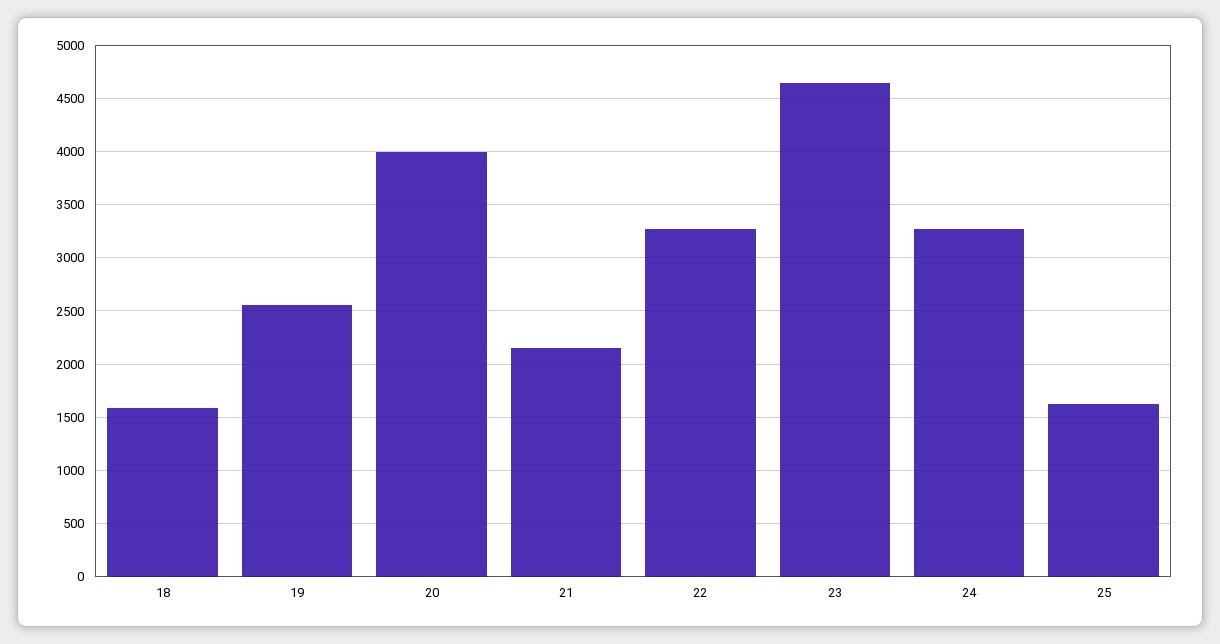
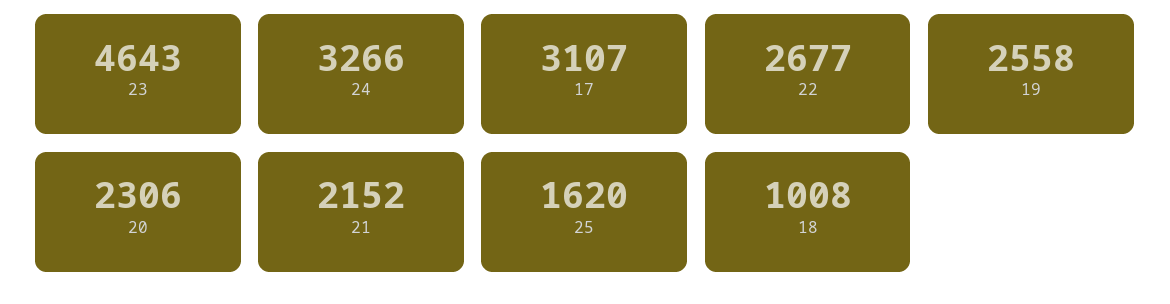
  {
-   "18": 1600,
+   "18": 1008,
    "19": 2558,
-   "20": 4000,
+   "20": 2306,
    "21": 2152,
-   "22": 3300,
+   "22": 2677,
    "23": 4643,
    "24": 3266,
-   "25": 1620
+   "25": 1620,
+   "17": 3107
  }

